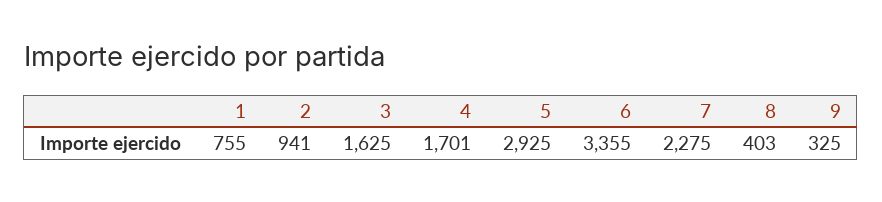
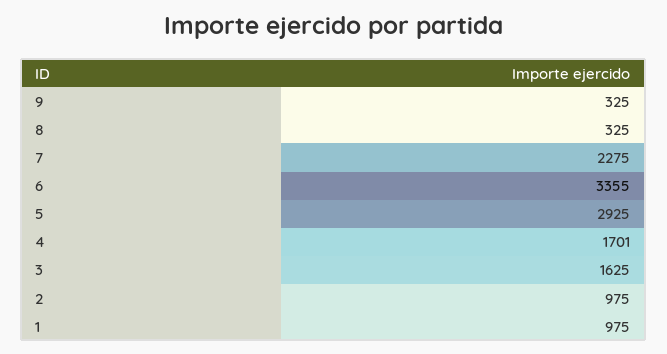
  {
-   "1": 755,
+   "1": 975,
-   "2": 941,
+   "2": 975,
    "3": 1625,
    "4": 1701,
    "5": 2925,
    "6": 3355,
    "7": 2275,
-   "8": 403,
+   "8": 325,
    "9": 325
  }

